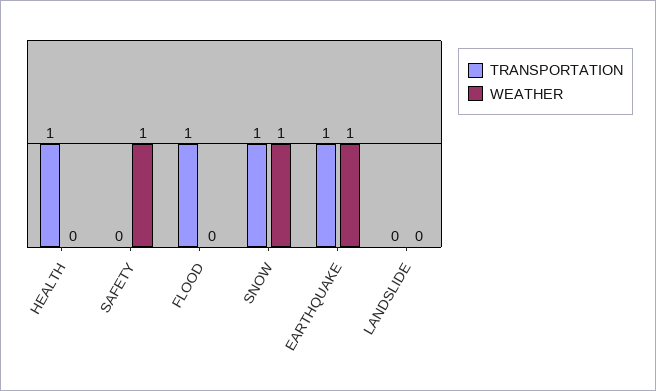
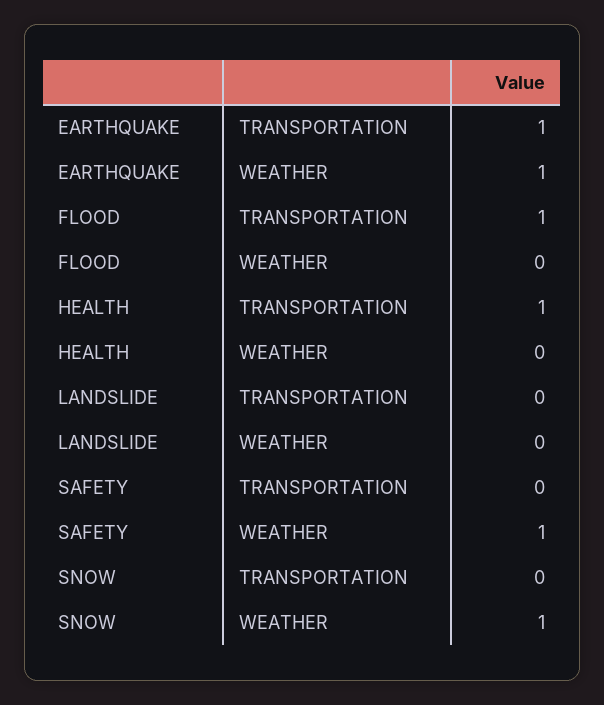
  {
    "TRANSPORTATION": {
      "HEALTH": 1,
      "SAFETY": 0,
      "FLOOD": 1,
-     "SNOW": 1,
+     "SNOW": 0,
      "EARTHQUAKE": 1,
      "LANDSLIDE": 0
    },
    "WEATHER": {
      "HEALTH": 0,
      "SAFETY": 1,
      "FLOOD": 0,
      "SNOW": 1,
      "EARTHQUAKE": 1,
      "LANDSLIDE": 0
    }
  }

